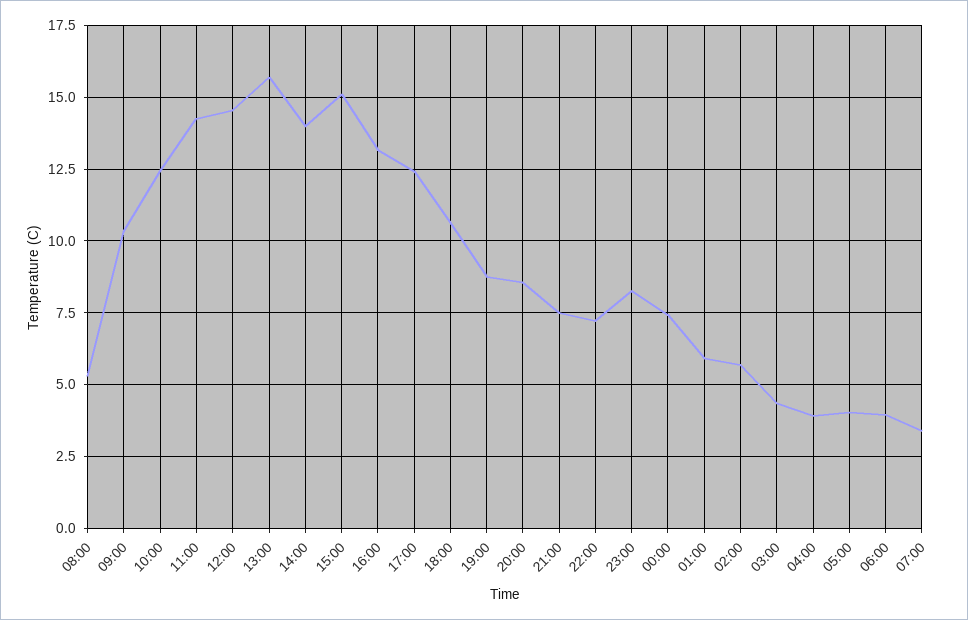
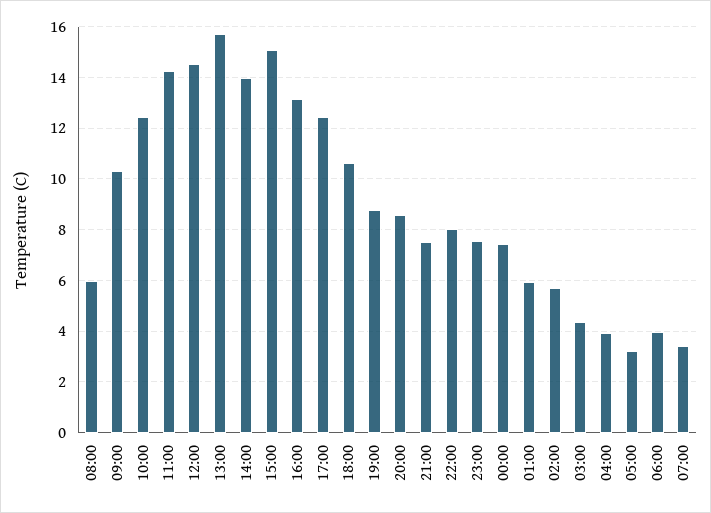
  {
-   "08:00": 5.25,
+   "08:00": 6,
    "09:00": 10.25,
    "10:00": 12.5,
    "11:00": 14.25,
    "12:00": 14.5,
    "13:00": 15.75,
    "14:00": 14,
    "15:00": 15,
    "16:00": 13.25,
    "17:00": 12.5,
    "18:00": 10.75,
    "19:00": 8.75,
    "20:00": 8.5,
    "21:00": 7.5,
-   "22:00": 7.25,
+   "22:00": 8,
-   "23:00": 8.25,
+   "23:00": 7.5,
    "00:00": 7.5,
    "01:00": 6,
    "02:00": 5.75,
    "03:00": 4.25,
    "04:00": 4,
-   "05:00": 4,
+   "05:00": 3.25,
    "06:00": 4,
    "07:00": 3.5
  }

